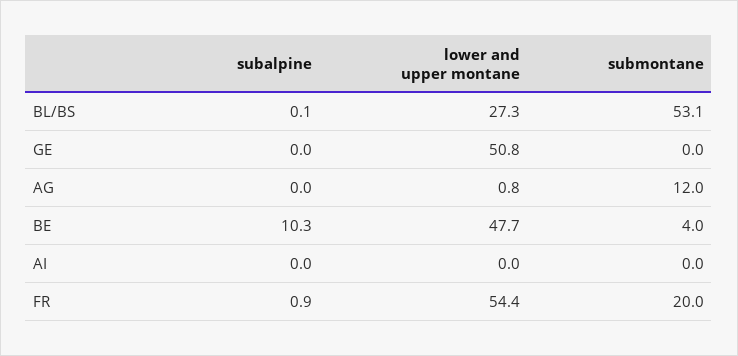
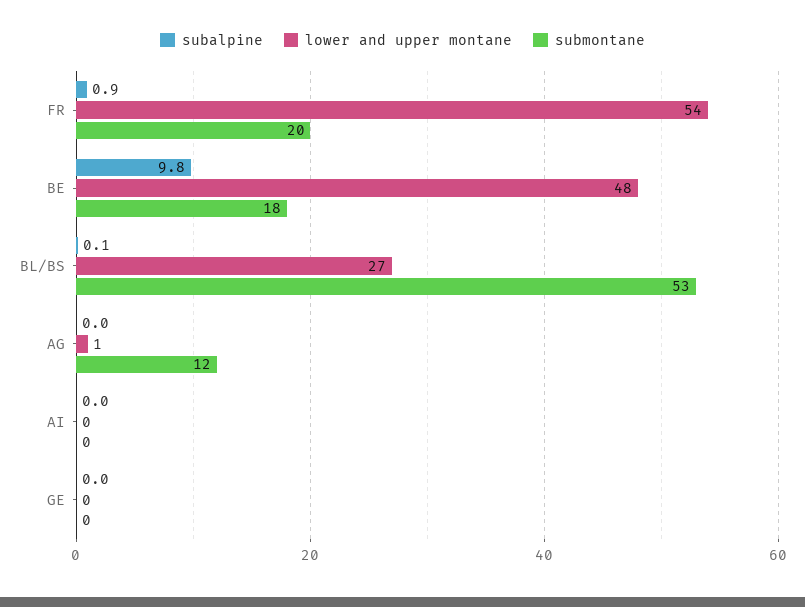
  {
    "subalpine": {
      "BL/BS": 0.1,
      "GE": 0,
      "AG": 0,
-     "BE": 10.3,
+     "BE": 9.8,
      "AI": 0,
      "FR": 0.9
    },
    "lower and upper montane": {
      "BL/BS": 27.3,
-     "GE": 50.8,
+     "GE": 0,
      "AG": 0.8,
      "BE": 47.7,
      "AI": 0,
      "FR": 54.4
    },
    "submontane": {
      "BL/BS": 53.1,
      "GE": 0,
      "AG": 12,
-     "BE": 4,
+     "BE": 18,
      "AI": 0,
      "FR": 20
    }
  }

